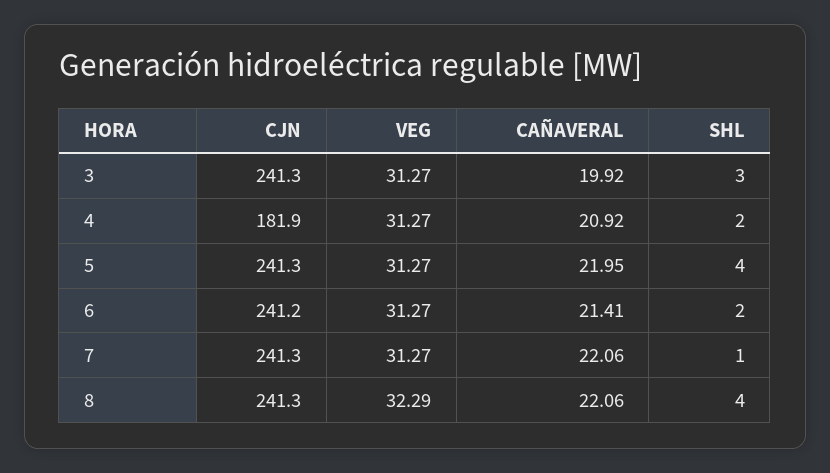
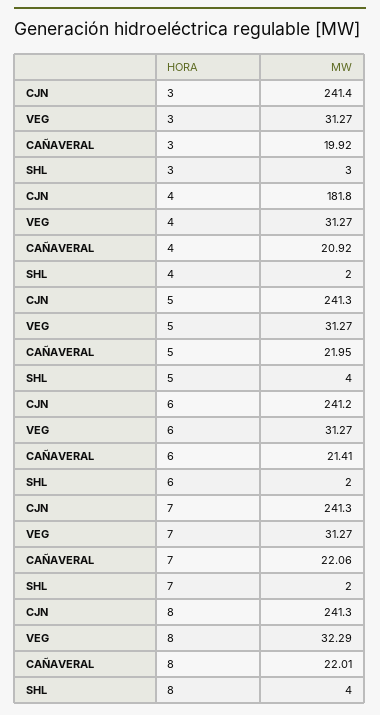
  {
    "CJN": {
-     "3": 241.3,
+     "3": 241.4,
-     "4": 181.9,
+     "4": 181.8,
      "5": 241.3,
      "6": 241.2,
      "7": 241.3,
      "8": 241.3
    },
    "VEG": {
      "3": 31.27,
      "4": 31.27,
      "5": 31.27,
      "6": 31.27,
      "7": 31.27,
      "8": 32.29
    },
    "CAÑAVERAL": {
      "3": 19.92,
      "4": 20.92,
      "5": 21.95,
      "6": 21.41,
      "7": 22.06,
-     "8": 22.06
+     "8": 22.01
    },
    "SHL": {
      "3": 3,
      "4": 2,
      "5": 4,
      "6": 2,
-     "7": 1,
+     "7": 2,
      "8": 4
    }
  }

